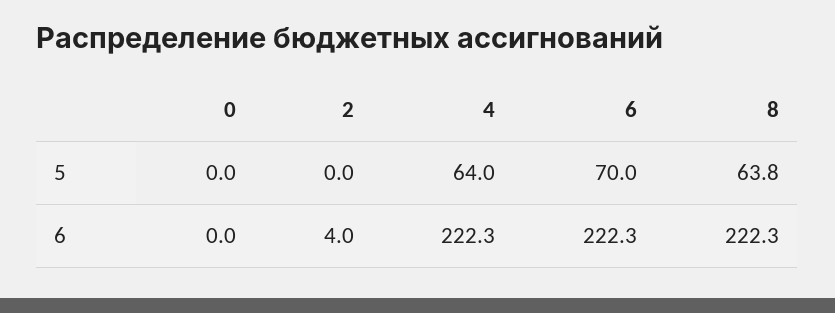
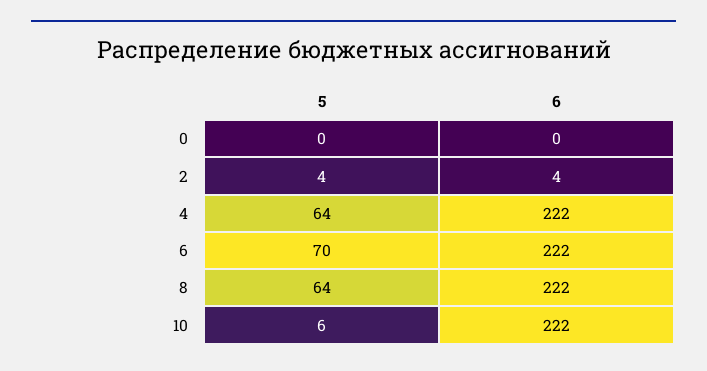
  {
    "0": {
      "5": 0,
      "6": 0
    },
    "2": {
-     "5": 0,
+     "5": 4,
      "6": 4
    },
    "4": {
      "5": 64,
      "6": 222.3
    },
    "6": {
      "5": 70,
      "6": 222.3
    },
    "8": {
      "5": 63.8,
      "6": 222.3
-   }
+   },
+   "10": {
+     "5": 6,
+     "6": 222
+   }
  }

